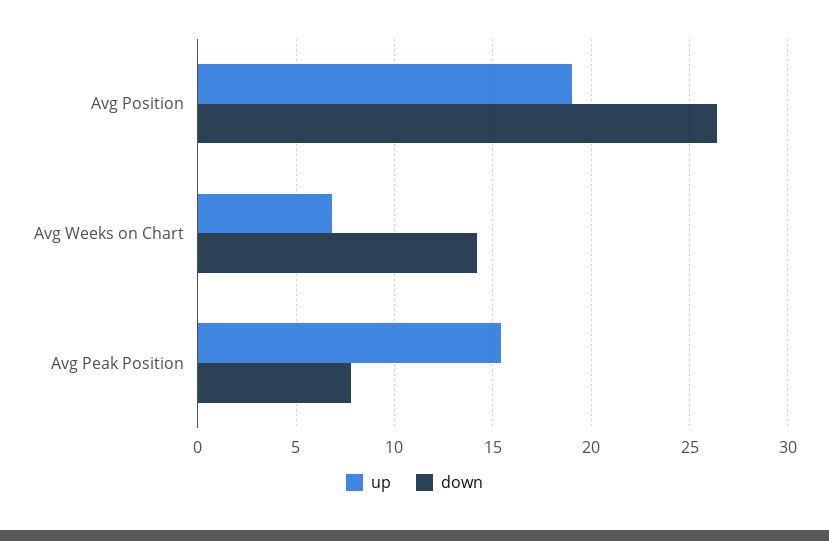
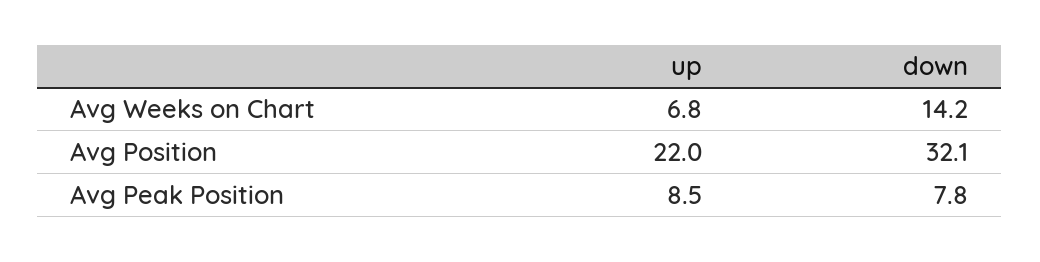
  {
    "up": {
-     "Avg Position": 19,
+     "Avg Position": 22,
      "Avg Weeks on Chart": 6.8,
-     "Avg Peak Position": 15.5
+     "Avg Peak Position": 8.5
    },
    "down": {
-     "Avg Position": 26.5,
+     "Avg Position": 32.1,
      "Avg Weeks on Chart": 14.2,
      "Avg Peak Position": 7.8
    }
  }

